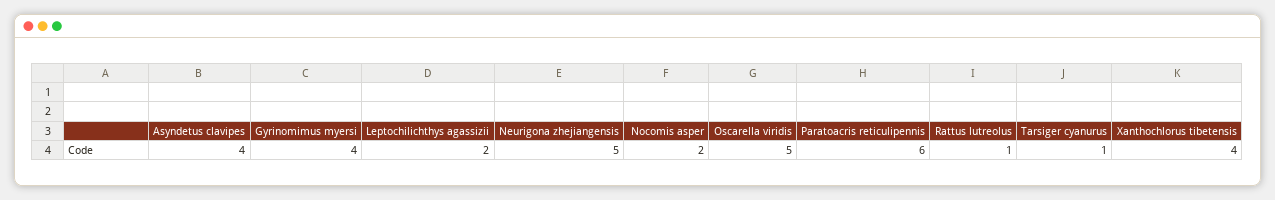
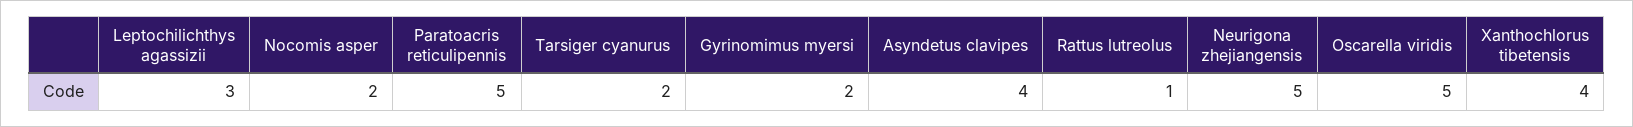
  {
    "Asyndetus clavipes": 4,
-   "Gyrinomimus myersi": 4,
+   "Gyrinomimus myersi": 2,
-   "Leptochilichthys agassizii": 2,
+   "Leptochilichthys agassizii": 3,
    "Neurigona zhejiangensis": 5,
    "Nocomis asper": 2,
    "Oscarella viridis": 5,
-   "Paratoacris reticulipennis": 6,
+   "Paratoacris reticulipennis": 5,
    "Rattus lutreolus": 1,
-   "Tarsiger cyanurus": 1,
+   "Tarsiger cyanurus": 2,
    "Xanthochlorus tibetensis": 4
  }

